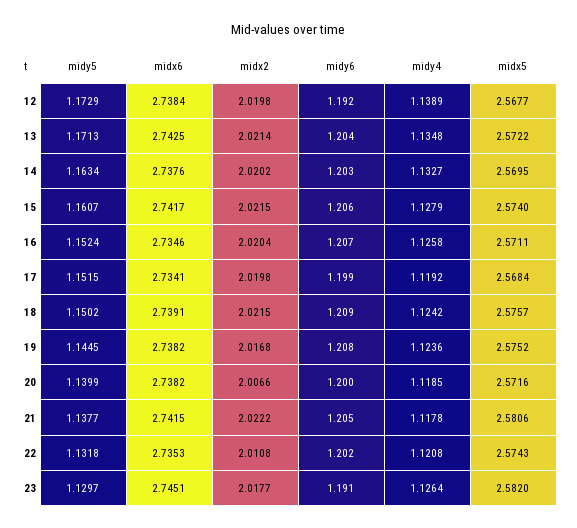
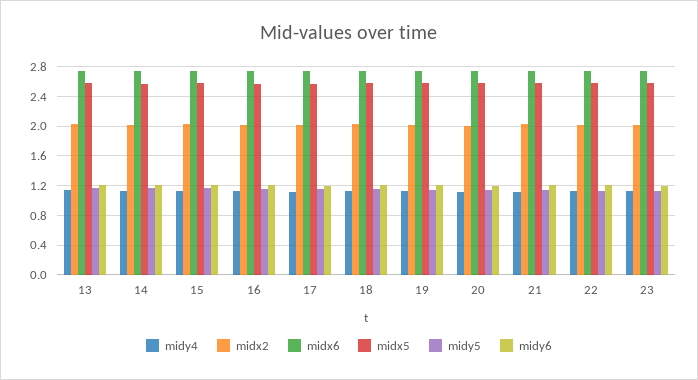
  {
    "midy5": {
-     "12": 1.1729,
      "13": 1.1713,
      "14": 1.1634,
      "15": 1.1607,
      "16": 1.1524,
      "17": 1.1515,
      "18": 1.1502,
      "19": 1.1445,
      "20": 1.1399,
      "21": 1.1377,
      "22": 1.1318,
      "23": 1.1297
    },
    "midx6": {
-     "12": 2.7384,
      "13": 2.7425,
      "14": 2.7376,
      "15": 2.7417,
      "16": 2.7346,
      "17": 2.7341,
      "18": 2.7391,
      "19": 2.7382,
      "20": 2.7382,
      "21": 2.7415,
      "22": 2.7353,
      "23": 2.7451
    },
    "midx2": {
-     "12": 2.0198,
      "13": 2.0214,
      "14": 2.0202,
      "15": 2.0215,
      "16": 2.0204,
      "17": 2.0198,
      "18": 2.0215,
      "19": 2.0168,
      "20": 2.0066,
      "21": 2.0222,
      "22": 2.0108,
      "23": 2.0177
    },
    "midy6": {
-     "12": 1.192,
      "13": 1.204,
      "14": 1.203,
      "15": 1.206,
      "16": 1.207,
      "17": 1.199,
      "18": 1.209,
      "19": 1.208,
      "20": 1.2,
      "21": 1.205,
      "22": 1.202,
      "23": 1.191
    },
    "midy4": {
-     "12": 1.1389,
      "13": 1.1348,
      "14": 1.1327,
      "15": 1.1279,
      "16": 1.1258,
      "17": 1.1192,
      "18": 1.1242,
      "19": 1.1236,
      "20": 1.1185,
      "21": 1.1178,
      "22": 1.1208,
      "23": 1.1264
    },
    "midx5": {
-     "12": 2.5677,
      "13": 2.5722,
      "14": 2.5695,
      "15": 2.574,
      "16": 2.5711,
      "17": 2.5684,
      "18": 2.5757,
      "19": 2.5752,
      "20": 2.5716,
      "21": 2.5806,
      "22": 2.5743,
      "23": 2.582
    }
  }

